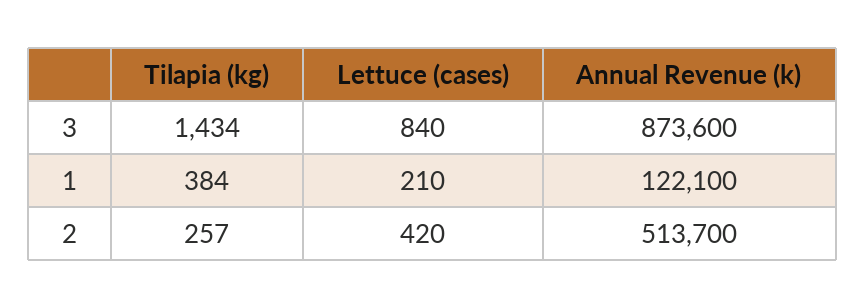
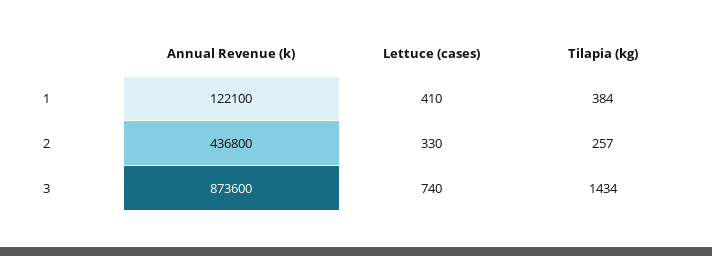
  {
    "Tilapia (kg)": {
      "3": 1434,
      "1": 384,
      "2": 257
    },
    "Lettuce (cases)": {
-     "3": 840,
+     "3": 740,
-     "1": 210,
+     "1": 410,
-     "2": 420
+     "2": 330
    },
    "Annual Revenue (k)": {
      "3": 873600,
      "1": 122100,
-     "2": 513700
+     "2": 436800
    }
  }

